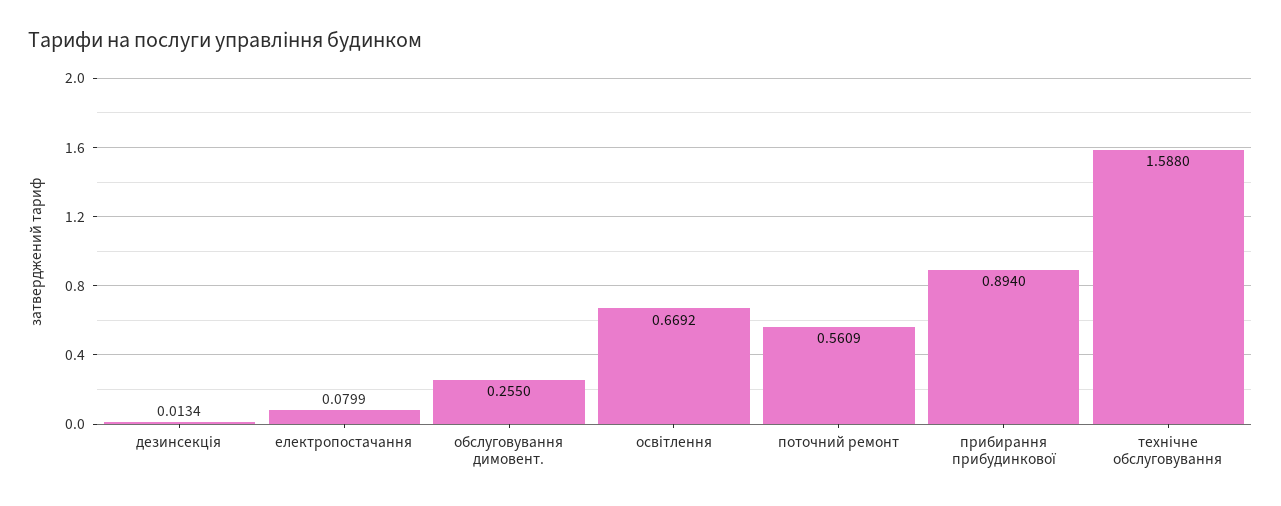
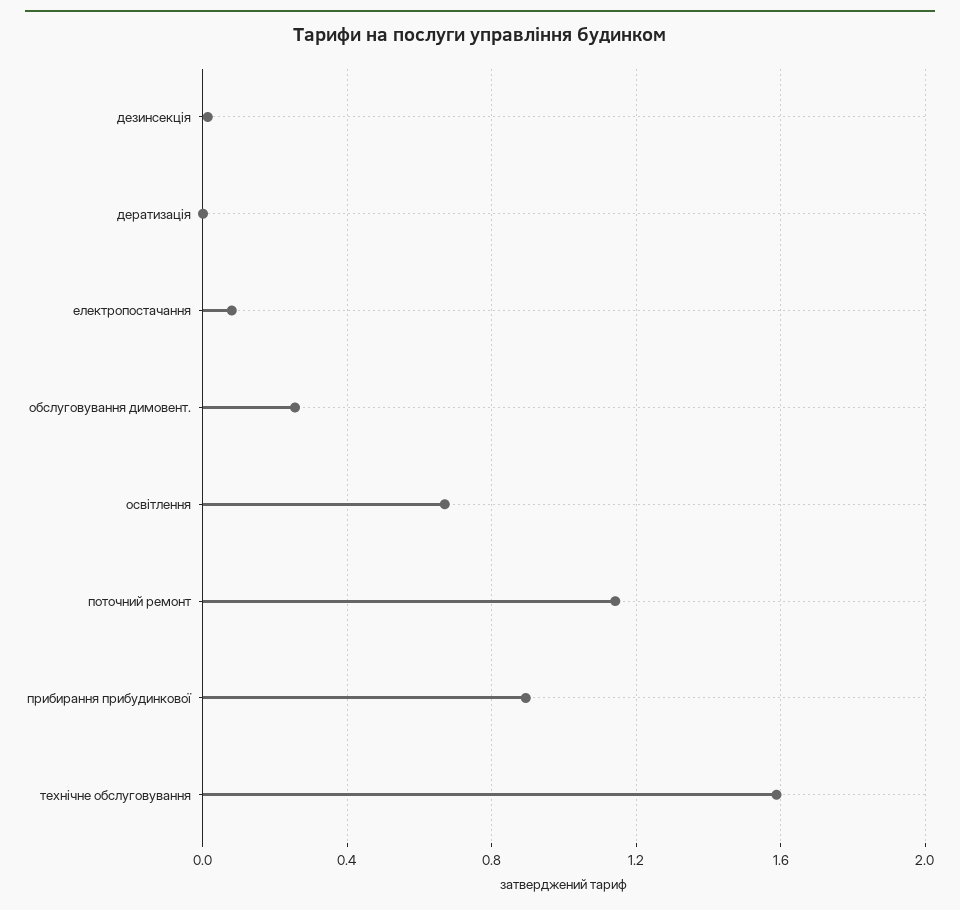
  {
    "дезинсекція": 0.0134,
    "електропостачання": 0.0799,
    "обслуговування димовент.": 0.255,
    "освітлення": 0.6692,
-   "поточний ремонт": 0.5609,
+   "поточний ремонт": 1.15,
    "прибирання прибудинкової": 0.894,
-   "технічне обслуговування": 1.588
+   "технічне обслуговування": 1.588,
+   "дератизація": 0
  }

